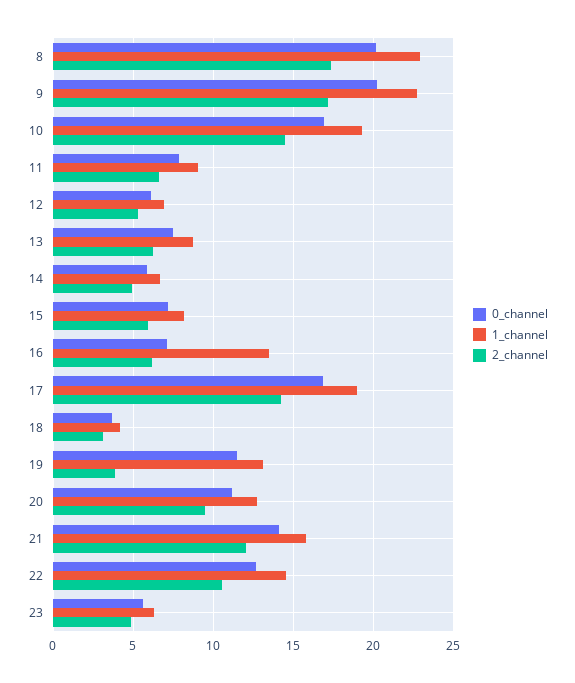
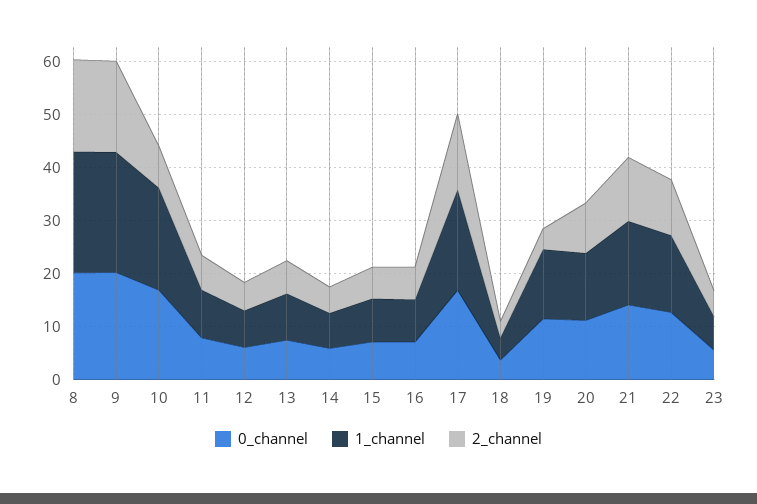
  {
    "0_channel": {
      "8": 20,
      "9": 20,
      "10": 17,
      "11": 8,
      "12": 6,
      "13": 7.5,
      "14": 6,
      "15": 7,
      "16": 7,
      "17": 17,
      "18": 3.5,
      "19": 11.5,
      "20": 11,
      "21": 14,
      "22": 12.5,
      "23": 5.5
    },
    "1_channel": {
      "8": 23,
      "9": 22.5,
      "10": 19.5,
      "11": 9,
      "12": 7,
      "13": 9,
      "14": 6.5,
      "15": 8,
-     "16": 13.5,
+     "16": 8,
      "17": 19,
      "18": 4,
      "19": 13,
      "20": 12.5,
      "21": 16,
      "22": 14.5,
      "23": 6.5
    },
    "2_channel": {
      "8": 17.5,
      "9": 17,
-     "10": 14.5,
+     "10": 8,
      "11": 6.5,
      "12": 5.5,
      "13": 6,
      "14": 5,
      "15": 6,
      "16": 6,
      "17": 14.5,
      "18": 3,
      "19": 4,
      "20": 9.5,
      "21": 12,
      "22": 10.5,
      "23": 5
    }
  }

